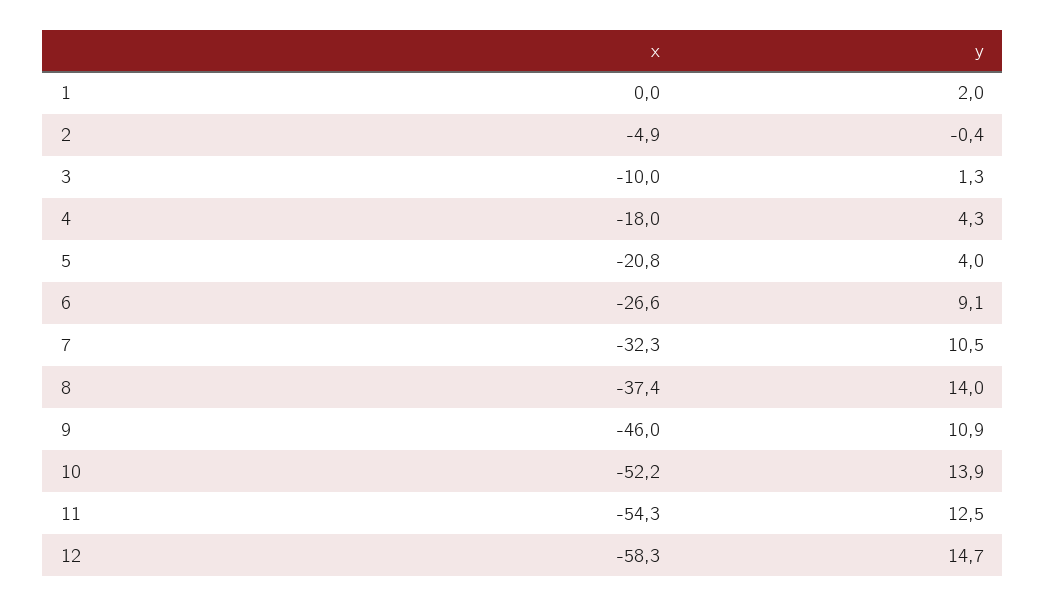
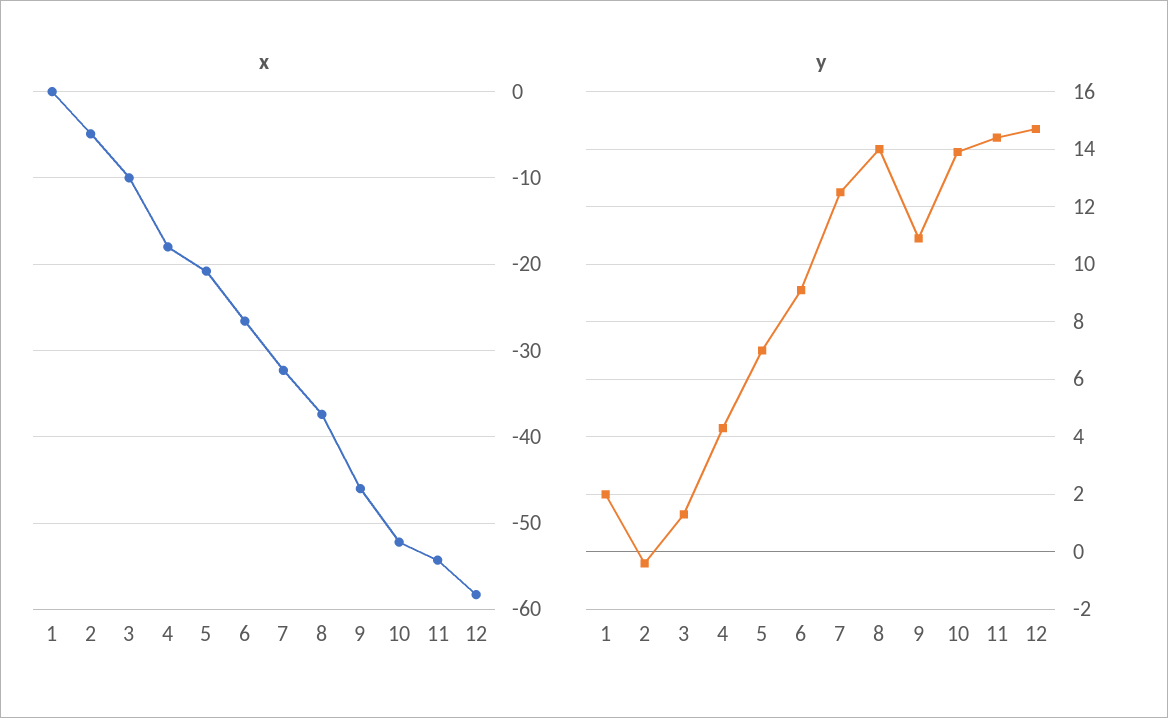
  {
    "x": {
      "1": 0,
      "2": -4.9,
      "3": -10,
      "4": -18,
      "5": -20.8,
      "6": -26.6,
      "7": -32.3,
      "8": -37.4,
      "9": -46,
      "10": -52.2,
      "11": -54.3,
      "12": -58.3
    },
    "y": {
      "1": 2,
      "2": -0.4,
      "3": 1.3,
      "4": 4.3,
-     "5": 4,
+     "5": 7,
      "6": 9.1,
-     "7": 10.5,
+     "7": 12.5,
      "8": 14,
      "9": 10.9,
      "10": 13.9,
-     "11": 12.5,
+     "11": 14.5,
      "12": 14.7
    }
  }

